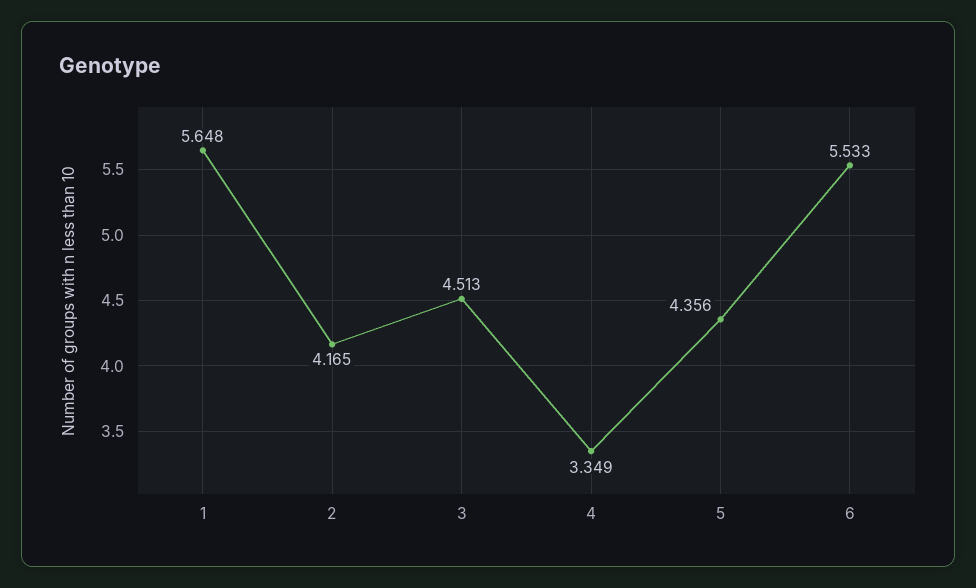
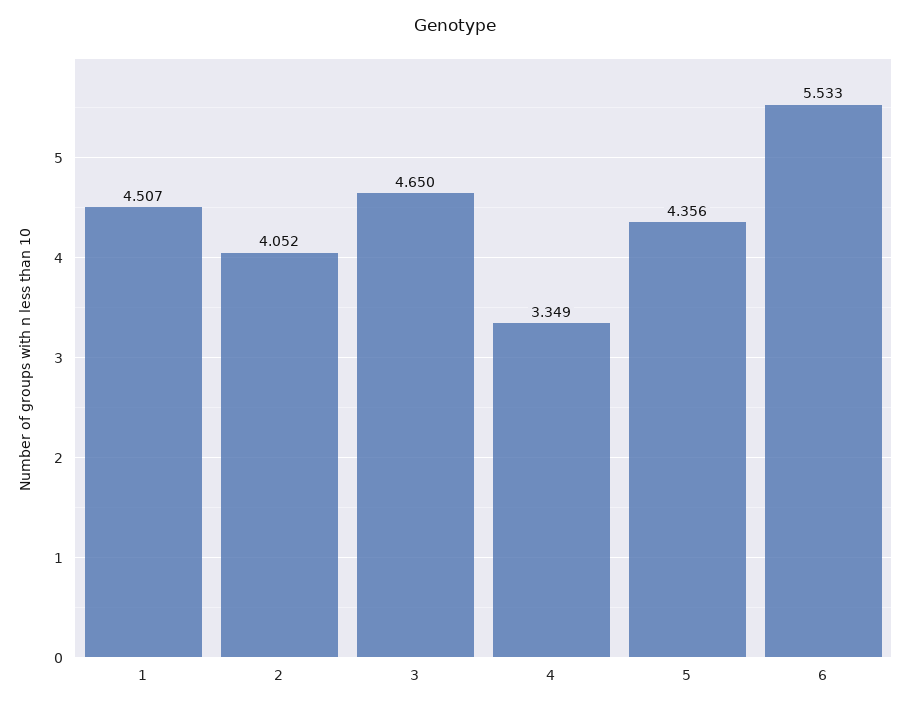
  {
-   "1": 5.648,
+   "1": 4.507,
-   "2": 4.165,
+   "2": 4.052,
-   "3": 4.513,
+   "3": 4.65,
    "4": 3.349,
    "5": 4.356,
    "6": 5.533
  }

